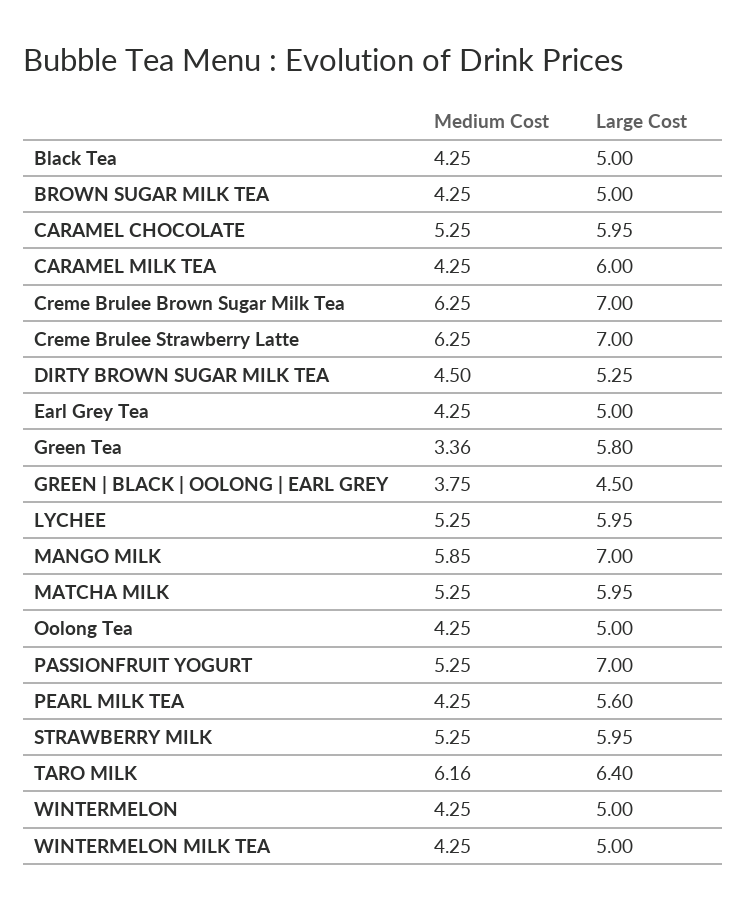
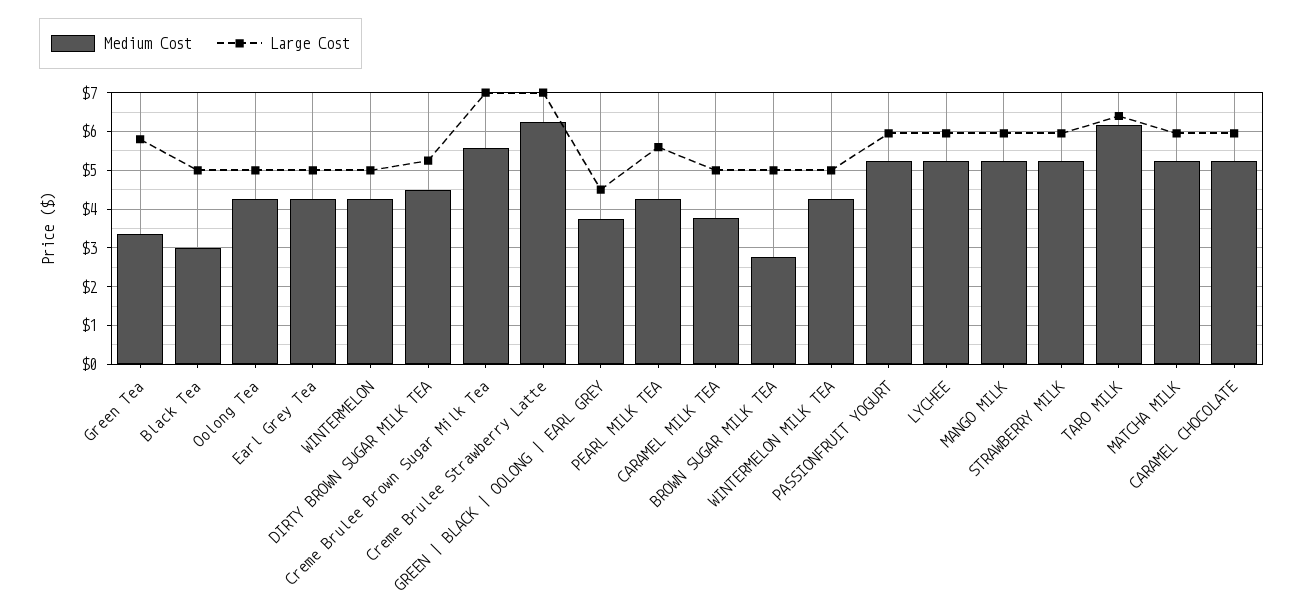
  {
    "Medium Cost": {
-     "Black Tea": 4.25,
+     "Black Tea": 3,
-     "BROWN SUGAR MILK TEA": 4.25,
+     "BROWN SUGAR MILK TEA": 2.8,
      "CARAMEL CHOCOLATE": 5.25,
-     "CARAMEL MILK TEA": 4.25,
+     "CARAMEL MILK TEA": 3.8,
-     "Creme Brulee Brown Sugar Milk Tea": 6.25,
+     "Creme Brulee Brown Sugar Milk Tea": 5.6,
      "Creme Brulee Strawberry Latte": 6.25,
      "DIRTY BROWN SUGAR MILK TEA": 4.5,
      "Earl Grey Tea": 4.25,
      "Green Tea": 3.36,
      "GREEN | BLACK | OOLONG | EARL GREY": 3.75,
      "LYCHEE": 5.25,
-     "MANGO MILK": 5.85,
+     "MANGO MILK": 5.2,
      "MATCHA MILK": 5.25,
      "Oolong Tea": 4.25,
      "PASSIONFRUIT YOGURT": 5.25,
      "PEARL MILK TEA": 4.25,
      "STRAWBERRY MILK": 5.25,
      "TARO MILK": 6.16,
      "WINTERMELON": 4.25,
      "WINTERMELON MILK TEA": 4.25
    },
    "Large Cost": {
      "Black Tea": 5,
      "BROWN SUGAR MILK TEA": 5,
      "CARAMEL CHOCOLATE": 5.95,
-     "CARAMEL MILK TEA": 6,
+     "CARAMEL MILK TEA": 5,
      "Creme Brulee Brown Sugar Milk Tea": 7,
      "Creme Brulee Strawberry Latte": 7,
      "DIRTY BROWN SUGAR MILK TEA": 5.25,
      "Earl Grey Tea": 5,
      "Green Tea": 5.8,
      "GREEN | BLACK | OOLONG | EARL GREY": 4.5,
      "LYCHEE": 5.95,
-     "MANGO MILK": 7,
+     "MANGO MILK": 6,
      "MATCHA MILK": 5.95,
      "Oolong Tea": 5,
-     "PASSIONFRUIT YOGURT": 7,
+     "PASSIONFRUIT YOGURT": 6,
      "PEARL MILK TEA": 5.6,
      "STRAWBERRY MILK": 5.95,
      "TARO MILK": 6.4,
      "WINTERMELON": 5,
      "WINTERMELON MILK TEA": 5
    }
  }

